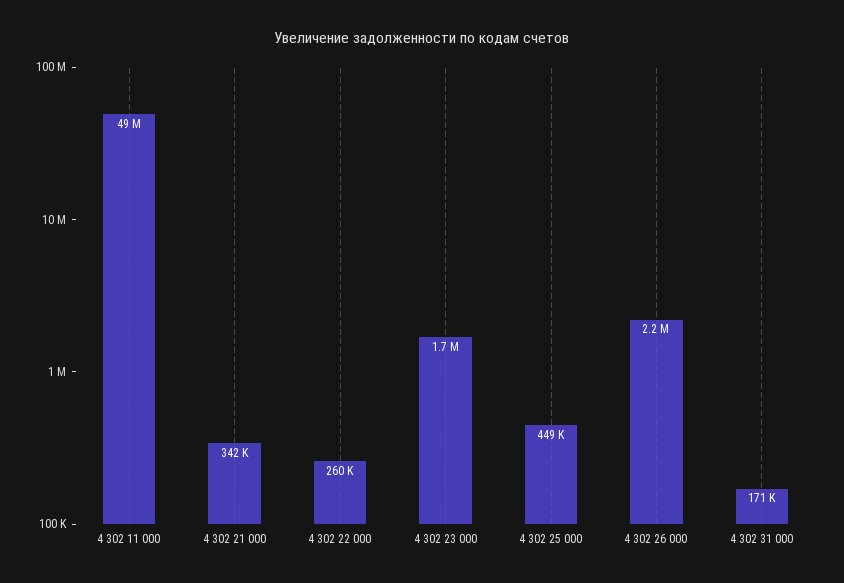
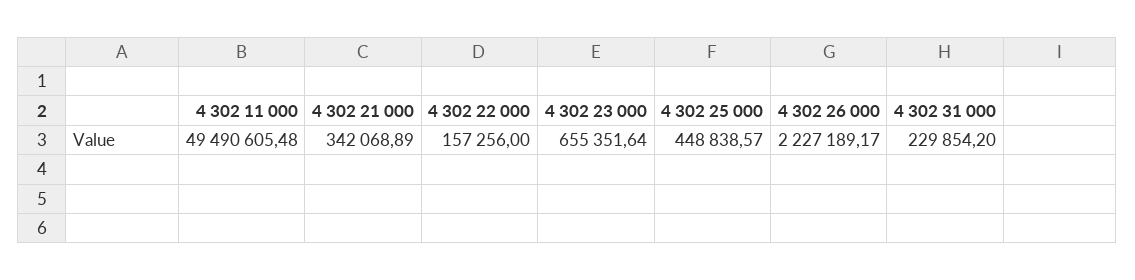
  {
    "4 302 11 000": 49490605.48,
    "4 302 21 000": 342068.89,
-   "4 302 22 000": 260000,
+   "4 302 22 000": 157256,
-   "4 302 23 000": 1700000,
+   "4 302 23 000": 655351.64,
    "4 302 25 000": 448838.57,
    "4 302 26 000": 2227189.17,
-   "4 302 31 000": 171000
+   "4 302 31 000": 229854.2
  }

